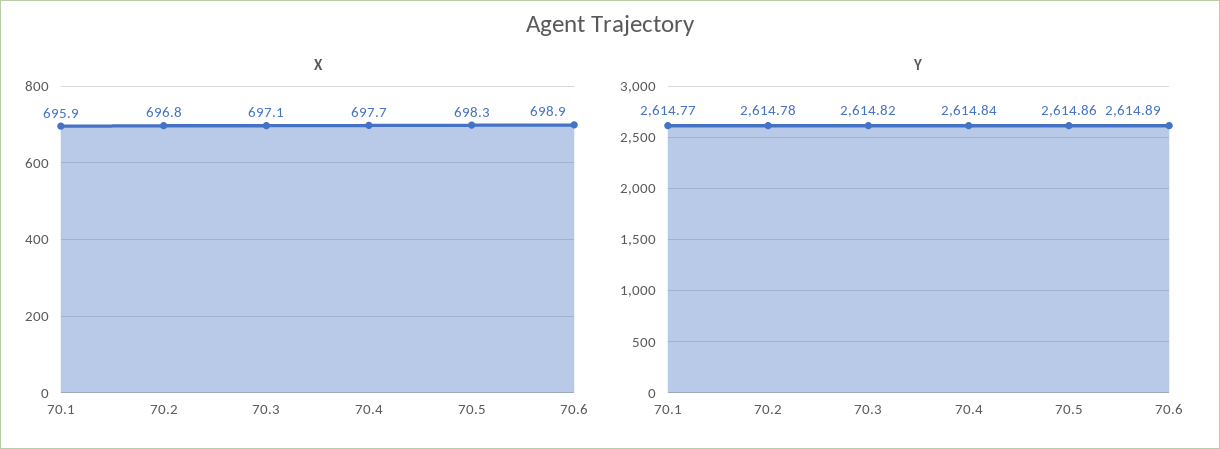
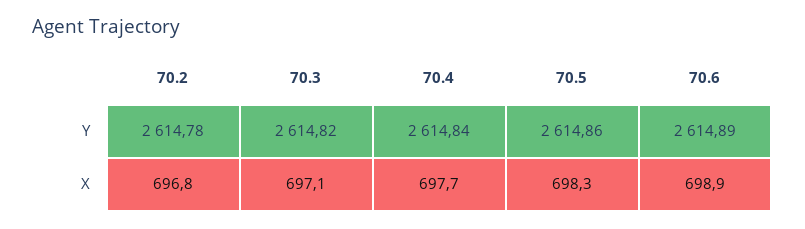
  {
    "X": {
-     "70.1": 695.9,
      "70.2": 696.8,
      "70.3": 697.1,
      "70.4": 697.7,
      "70.5": 698.3,
      "70.6": 698.9
    },
    "Y": {
-     "70.1": 2614.77,
      "70.2": 2614.78,
      "70.3": 2614.82,
      "70.4": 2614.84,
      "70.5": 2614.86,
      "70.6": 2614.89
    }
  }

